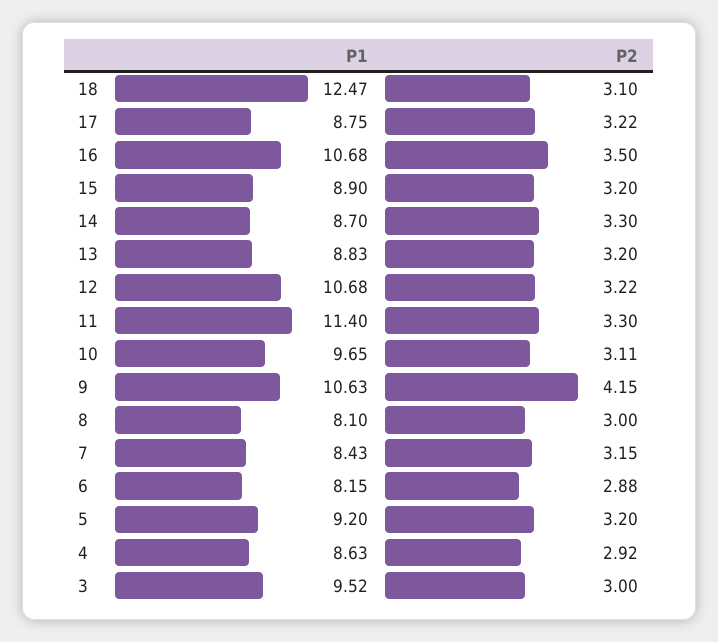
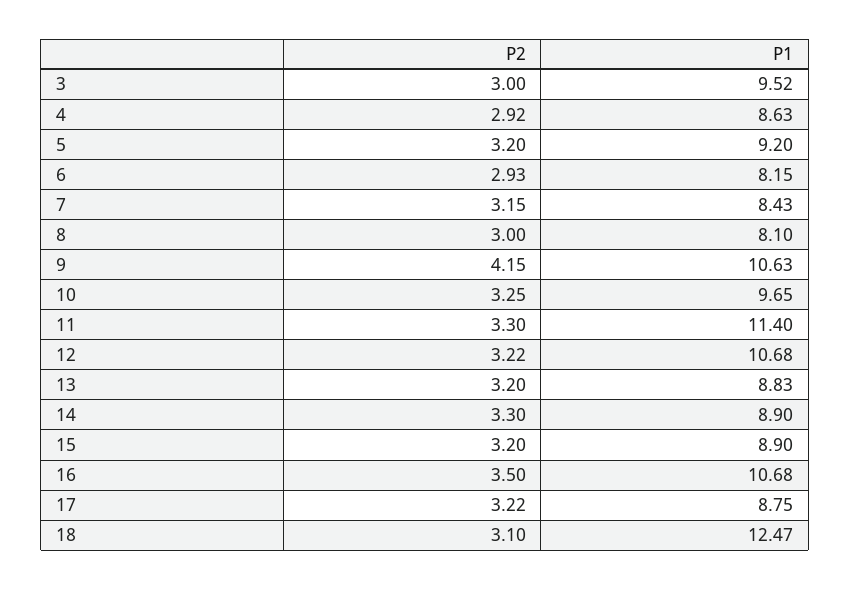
  {
    "P1": {
      "18": 12.47,
      "17": 8.75,
      "16": 10.68,
      "15": 8.9,
-     "14": 8.7,
+     "14": 8.9,
      "13": 8.83,
      "12": 10.68,
      "11": 11.4,
      "10": 9.65,
      "9": 10.63,
      "8": 8.1,
      "7": 8.43,
      "6": 8.15,
      "5": 9.2,
      "4": 8.63,
      "3": 9.52
    },
    "P2": {
      "18": 3.1,
      "17": 3.22,
      "16": 3.5,
      "15": 3.2,
      "14": 3.3,
      "13": 3.2,
      "12": 3.22,
      "11": 3.3,
-     "10": 3.11,
+     "10": 3.25,
      "9": 4.15,
      "8": 3,
      "7": 3.15,
-     "6": 2.88,
+     "6": 2.93,
      "5": 3.2,
      "4": 2.92,
      "3": 3
    }
  }

